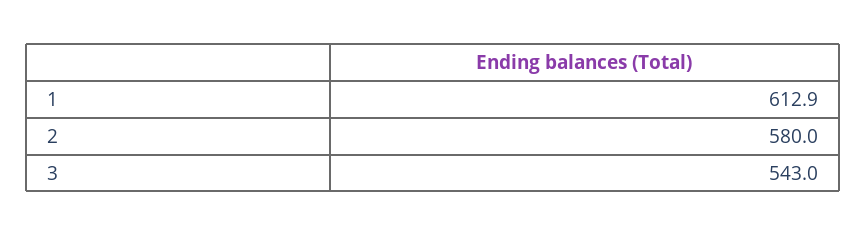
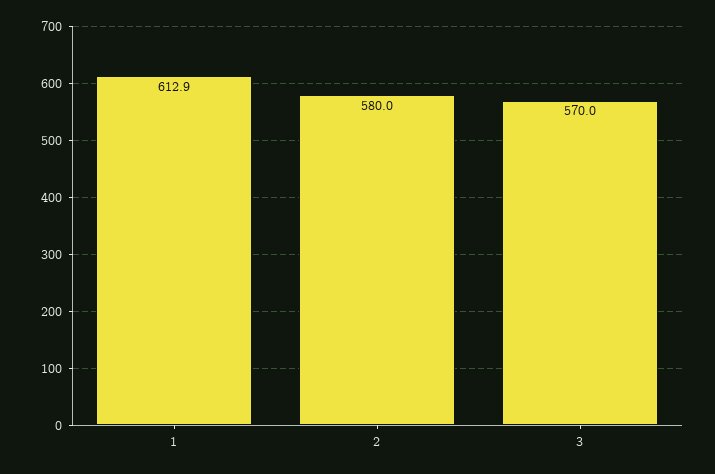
  {
    "1": 612.9,
    "2": 580,
-   "3": 543
+   "3": 570
  }

